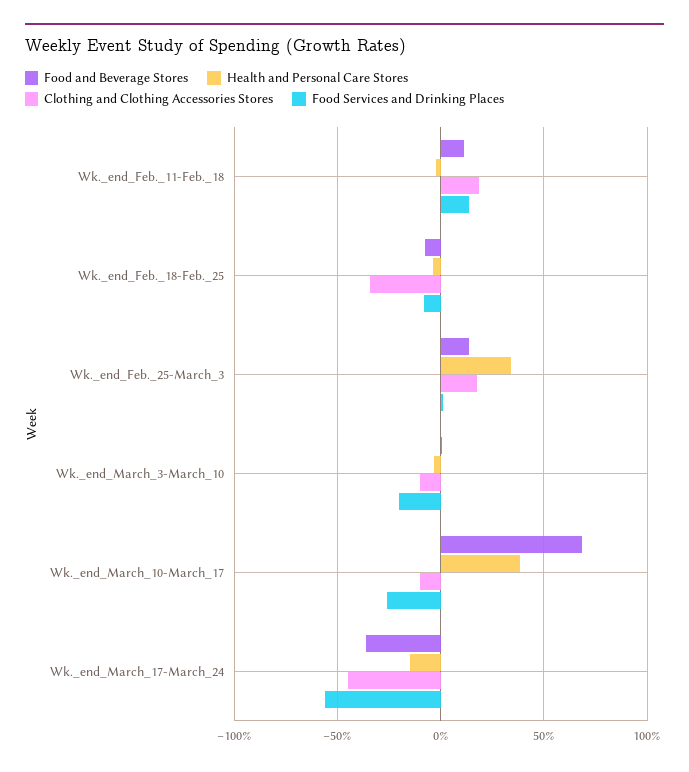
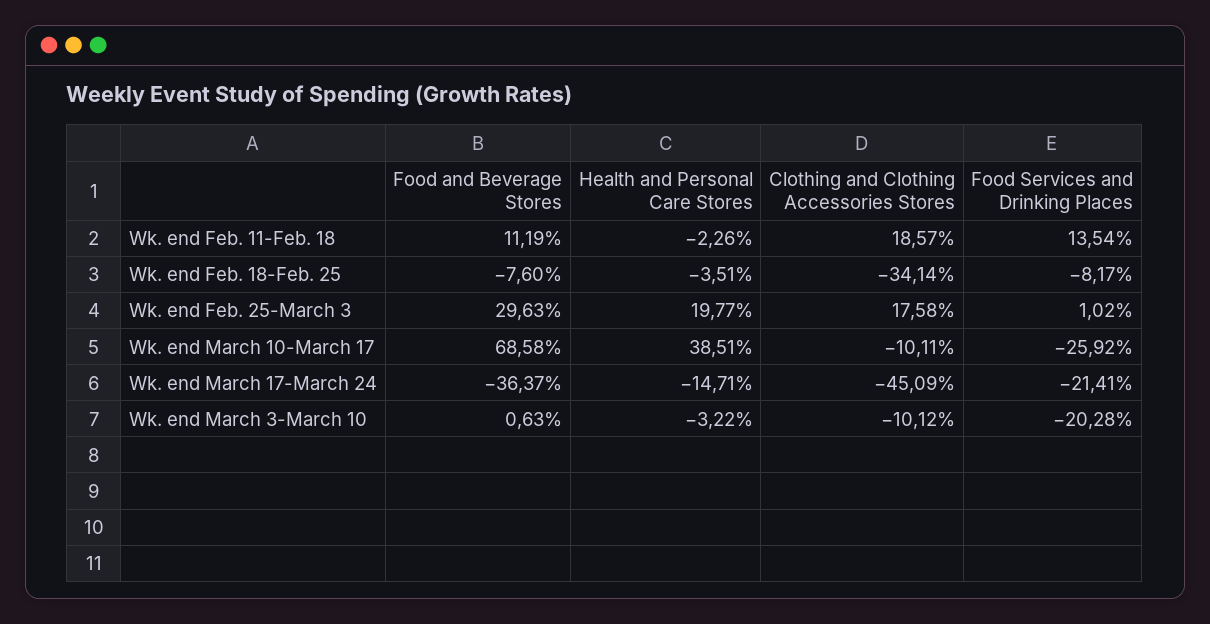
  {
    "Food and Beverage Stores": {
      "Wk._end_Feb._11-Feb._18": 11.19,
      "Wk._end_Feb._18-Feb._25": -7.6,
-     "Wk._end_Feb._25-March_3": 15,
+     "Wk._end_Feb._25-March_3": 29.63,
      "Wk._end_March_3-March_10": 0.63,
      "Wk._end_March_10-March_17": 68.58,
      "Wk._end_March_17-March_24": -36.37
    },
    "Health and Personal Care Stores": {
      "Wk._end_Feb._11-Feb._18": -2.26,
      "Wk._end_Feb._18-Feb._25": -3.51,
-     "Wk._end_Feb._25-March_3": 35,
+     "Wk._end_Feb._25-March_3": 19.77,
      "Wk._end_March_3-March_10": -3.22,
      "Wk._end_March_10-March_17": 38.51,
      "Wk._end_March_17-March_24": -14.71
    },
    "Clothing and Clothing Accessories Stores": {
      "Wk._end_Feb._11-Feb._18": 18.57,
      "Wk._end_Feb._18-Feb._25": -34.14,
      "Wk._end_Feb._25-March_3": 17.58,
      "Wk._end_March_3-March_10": -10.12,
      "Wk._end_March_10-March_17": -10.11,
      "Wk._end_March_17-March_24": -45.09
    },
    "Food Services and Drinking Places": {
      "Wk._end_Feb._11-Feb._18": 13.54,
      "Wk._end_Feb._18-Feb._25": -8.17,
      "Wk._end_Feb._25-March_3": 1.02,
      "Wk._end_March_3-March_10": -20.28,
      "Wk._end_March_10-March_17": -25.92,
-     "Wk._end_March_17-March_24": -55
+     "Wk._end_March_17-March_24": -21.41
    }
  }

